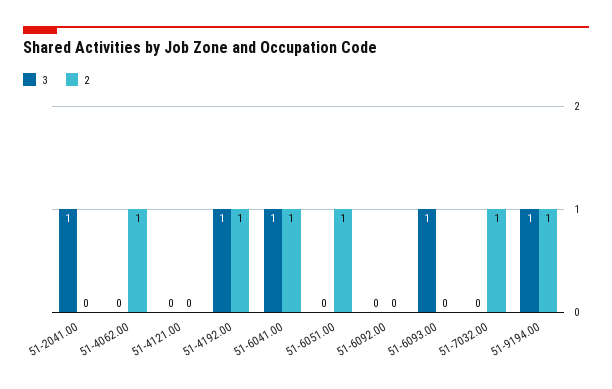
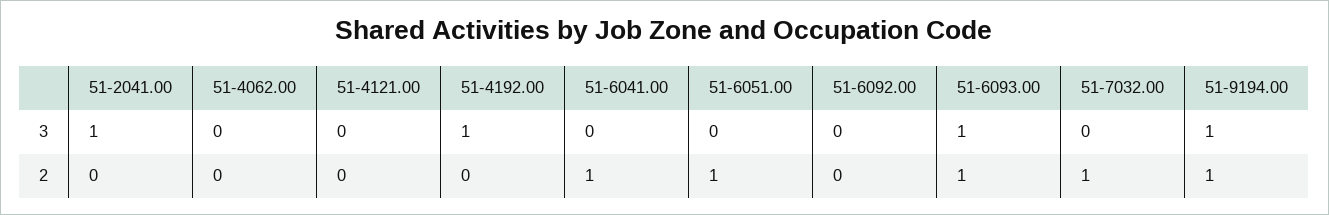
  {
    "3": {
      "51-2041.00": 1,
      "51-4062.00": 0,
      "51-4121.00": 0,
      "51-4192.00": 1,
-     "51-6041.00": 1,
+     "51-6041.00": 0,
      "51-6051.00": 0,
      "51-6092.00": 0,
      "51-6093.00": 1,
      "51-7032.00": 0,
      "51-9194.00": 1
    },
    "2": {
      "51-2041.00": 0,
-     "51-4062.00": 1,
+     "51-4062.00": 0,
      "51-4121.00": 0,
-     "51-4192.00": 1,
+     "51-4192.00": 0,
      "51-6041.00": 1,
      "51-6051.00": 1,
      "51-6092.00": 0,
-     "51-6093.00": 0,
+     "51-6093.00": 1,
      "51-7032.00": 1,
      "51-9194.00": 1
    }
  }

